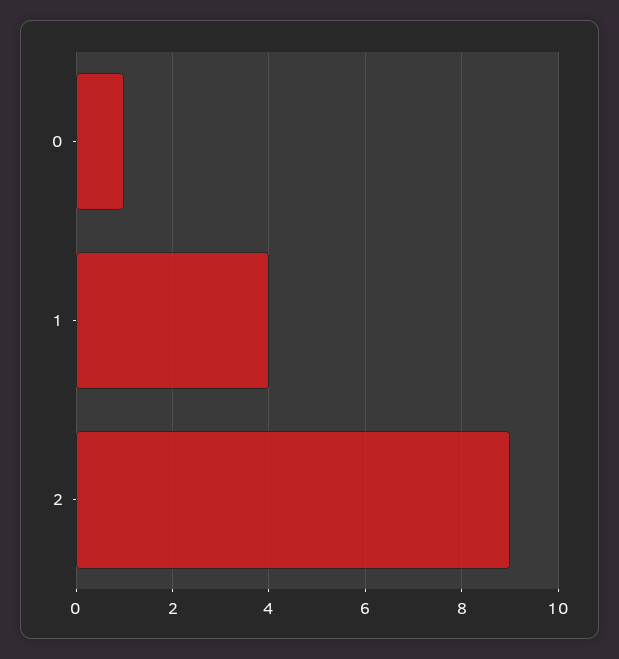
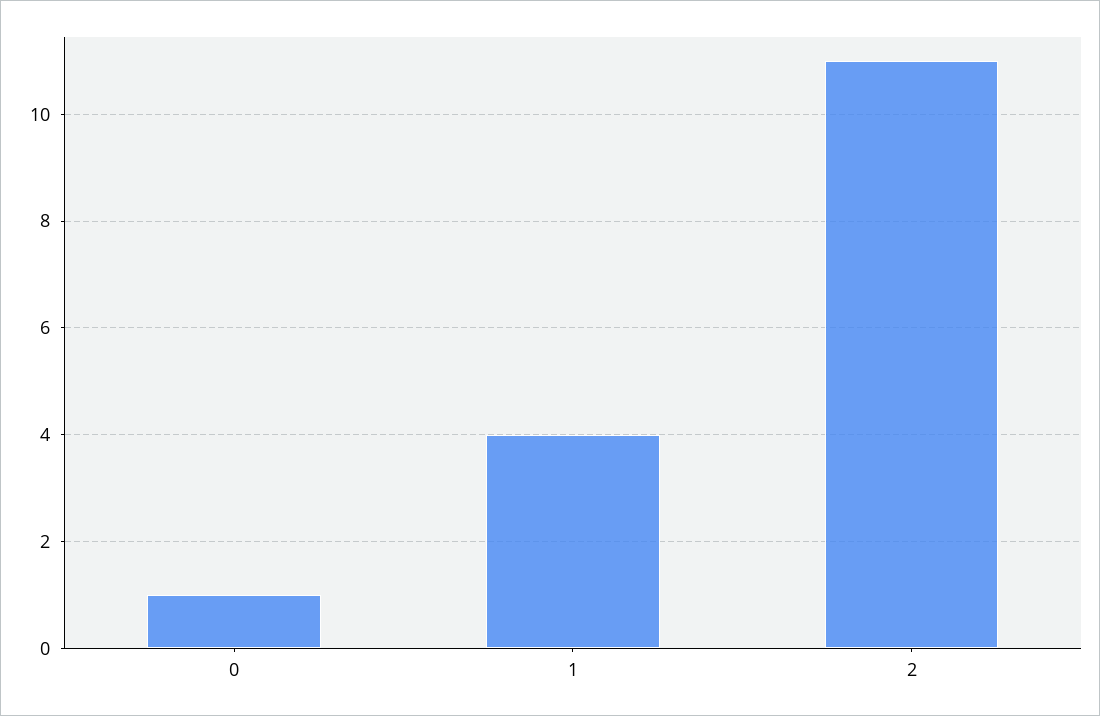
  {
    "0": 1,
    "1": 4,
-   "2": 9
+   "2": 11
  }

